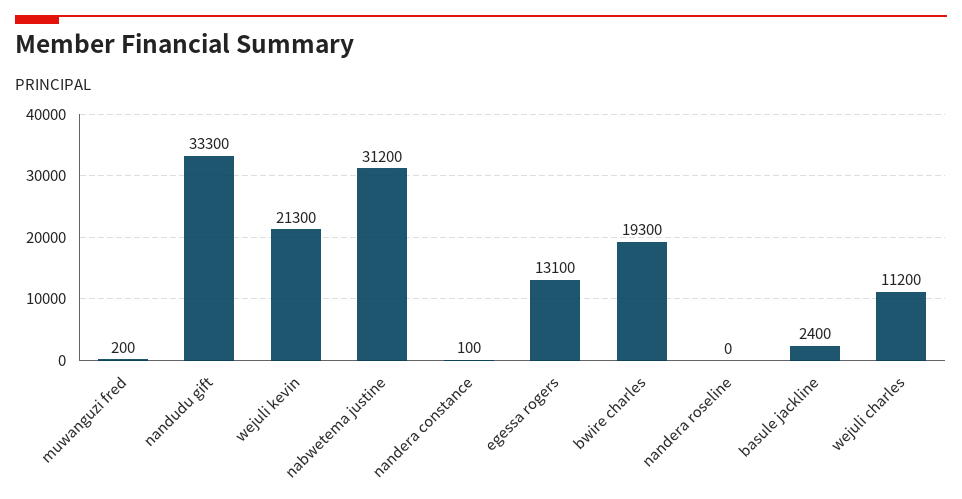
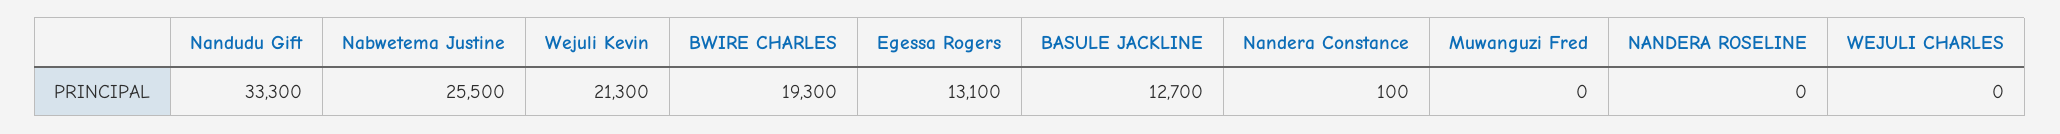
  {
-   "muwanguzi fred": 200,
+   "muwanguzi fred": 0,
    "nandudu gift": 33300,
    "wejuli kevin": 21300,
-   "nabwetema justine": 31200,
+   "nabwetema justine": 25500,
    "nandera constance": 100,
    "egessa rogers": 13100,
    "bwire charles": 19300,
    "nandera roseline": 0,
-   "basule jackline": 2400,
+   "basule jackline": 12700,
-   "wejuli charles": 11200
+   "wejuli charles": 0
  }

